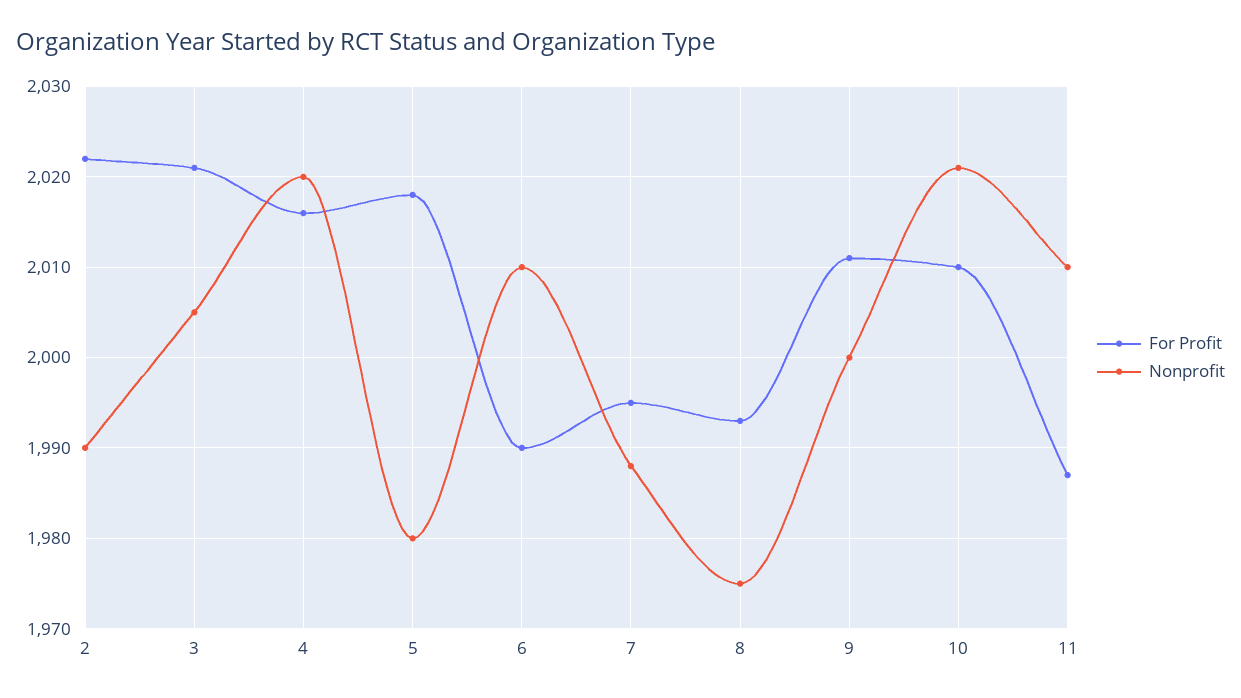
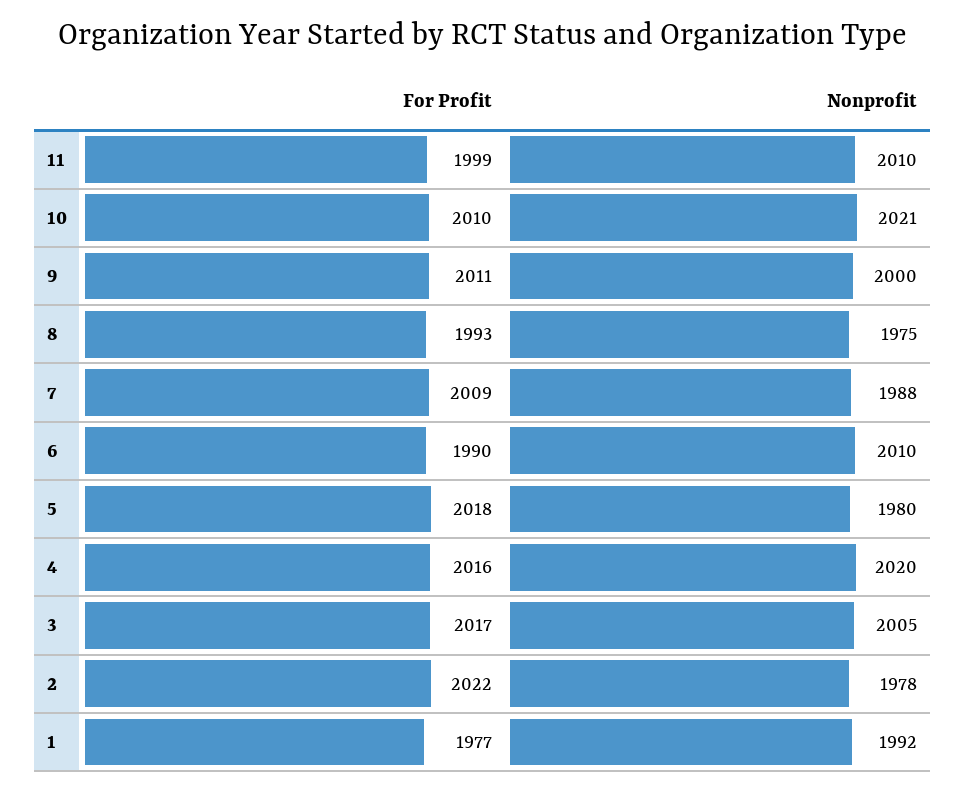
  {
    "For Profit": {
      "2": 2022,
-     "3": 2021,
+     "3": 2017,
      "4": 2016,
      "5": 2018,
      "6": 1990,
-     "7": 1995,
+     "7": 2009,
      "8": 1993,
      "9": 2011,
      "10": 2010,
-     "11": 1987
+     "11": 1999,
+     "1": 1977
    },
    "Nonprofit": {
-     "2": 1990,
+     "2": 1978,
      "3": 2005,
      "4": 2020,
      "5": 1980,
      "6": 2010,
      "7": 1988,
      "8": 1975,
      "9": 2000,
      "10": 2021,
-     "11": 2010
+     "11": 2010,
+     "1": 1992
    }
  }

